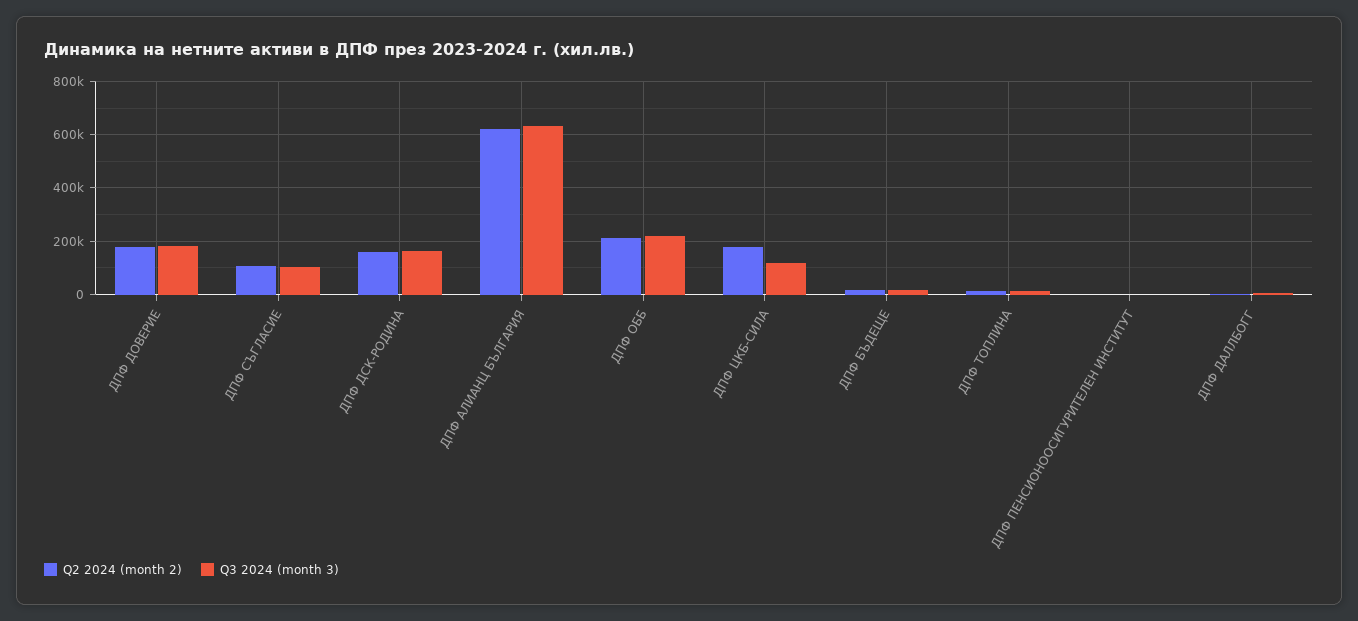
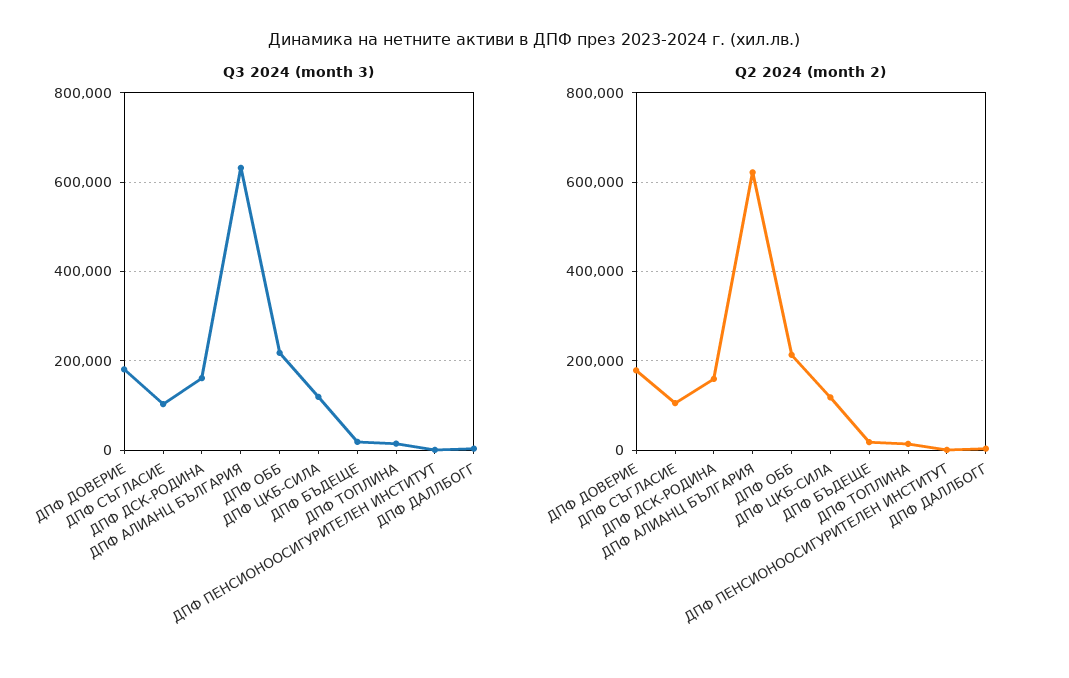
  {
    "Q2 2024 (month 2)": {
      "ДПФ ДОВЕРИЕ": 180000,
      "ДПФ СЪГЛАСИЕ": 100000,
      "ДПФ ДСК-РОДИНА": 160000,
      "ДПФ АЛИАНЦ БЪЛГАРИЯ": 620000,
      "ДПФ ОББ": 220000,
-     "ДПФ ЦКБ-СИЛА": 175000,
+     "ДПФ ЦКБ-СИЛА": 120000,
      "ДПФ БЪДЕЩЕ": 20000,
      "ДПФ ТОПЛИНА": 20000,
      "ДПФ ПЕНСИОНООСИГУРИТЕЛЕН ИНСТИТУТ": 0,
      "ДПФ ДАЛЛБОГГ": 0
    },
    "Q3 2024 (month 3)": {
      "ДПФ ДОВЕРИЕ": 180000,
      "ДПФ СЪГЛАСИЕ": 100000,
      "ДПФ ДСК-РОДИНА": 160000,
      "ДПФ АЛИАНЦ БЪЛГАРИЯ": 640000,
      "ДПФ ОББ": 220000,
      "ДПФ ЦКБ-СИЛА": 120000,
      "ДПФ БЪДЕЩЕ": 20000,
      "ДПФ ТОПЛИНА": 20000,
      "ДПФ ПЕНСИОНООСИГУРИТЕЛЕН ИНСТИТУТ": 0,
      "ДПФ ДАЛЛБОГГ": 0
    }
  }

